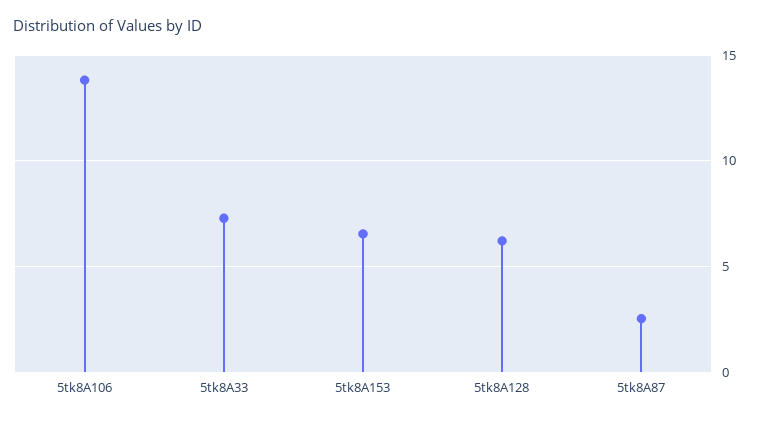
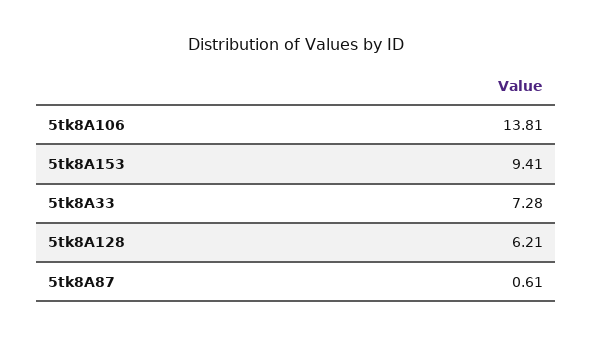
  {
    "5tk8A106": 13.81,
    "5tk8A33": 7.28,
-   "5tk8A153": 6.5,
+   "5tk8A153": 9.41,
    "5tk8A128": 6.21,
-   "5tk8A87": 2.5
+   "5tk8A87": 0.61
  }

